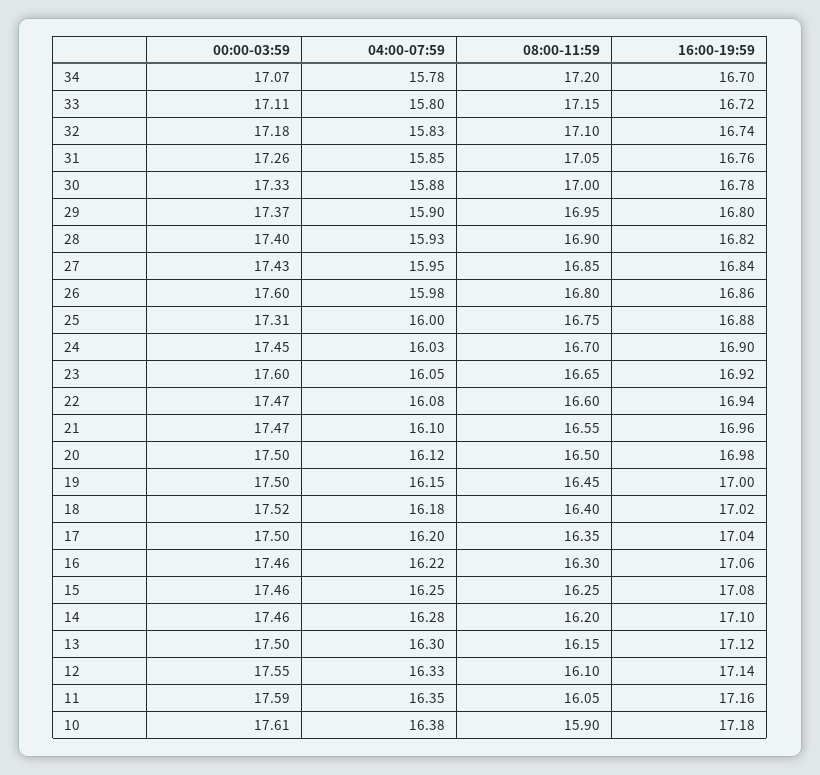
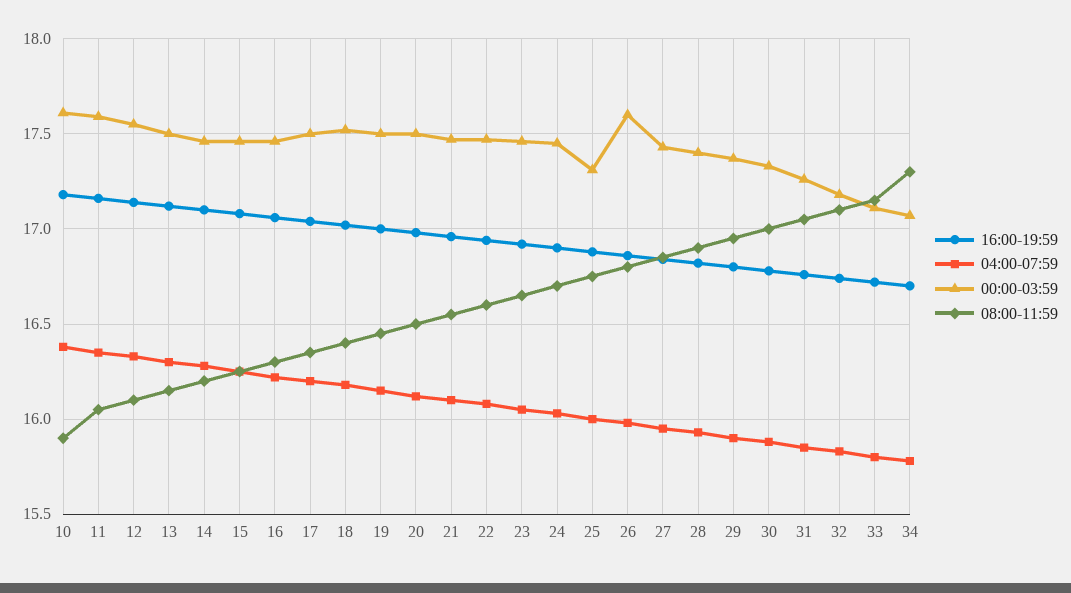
  {
    "00:00-03:59": {
      "34": 17.07,
      "33": 17.11,
      "32": 17.18,
      "31": 17.26,
      "30": 17.33,
      "29": 17.37,
      "28": 17.4,
      "27": 17.43,
      "26": 17.6,
      "25": 17.31,
      "24": 17.45,
-     "23": 17.6,
+     "23": 17.45,
      "22": 17.47,
      "21": 17.47,
      "20": 17.5,
      "19": 17.5,
      "18": 17.52,
      "17": 17.5,
      "16": 17.46,
      "15": 17.46,
      "14": 17.46,
      "13": 17.5,
      "12": 17.55,
      "11": 17.59,
      "10": 17.61
    },
    "04:00-07:59": {
      "34": 15.78,
      "33": 15.8,
      "32": 15.83,
      "31": 15.85,
      "30": 15.88,
      "29": 15.9,
      "28": 15.93,
      "27": 15.95,
      "26": 15.98,
      "25": 16,
      "24": 16.03,
      "23": 16.05,
      "22": 16.08,
      "21": 16.1,
      "20": 16.12,
      "19": 16.15,
      "18": 16.18,
      "17": 16.2,
      "16": 16.22,
      "15": 16.25,
      "14": 16.28,
      "13": 16.3,
      "12": 16.33,
      "11": 16.35,
      "10": 16.38
    },
    "08:00-11:59": {
-     "34": 17.2,
+     "34": 17.3,
      "33": 17.15,
      "32": 17.1,
      "31": 17.05,
      "30": 17,
      "29": 16.95,
      "28": 16.9,
      "27": 16.85,
      "26": 16.8,
      "25": 16.75,
      "24": 16.7,
      "23": 16.65,
      "22": 16.6,
      "21": 16.55,
      "20": 16.5,
      "19": 16.45,
      "18": 16.4,
      "17": 16.35,
      "16": 16.3,
      "15": 16.25,
      "14": 16.2,
      "13": 16.15,
      "12": 16.1,
      "11": 16.05,
      "10": 15.9
    },
    "16:00-19:59": {
      "34": 16.7,
      "33": 16.72,
      "32": 16.74,
      "31": 16.76,
      "30": 16.78,
      "29": 16.8,
      "28": 16.82,
      "27": 16.84,
      "26": 16.86,
      "25": 16.88,
      "24": 16.9,
      "23": 16.92,
      "22": 16.94,
      "21": 16.96,
      "20": 16.98,
      "19": 17,
      "18": 17.02,
      "17": 17.04,
      "16": 17.06,
      "15": 17.08,
      "14": 17.1,
      "13": 17.12,
      "12": 17.14,
      "11": 17.16,
      "10": 17.18
    }
  }

